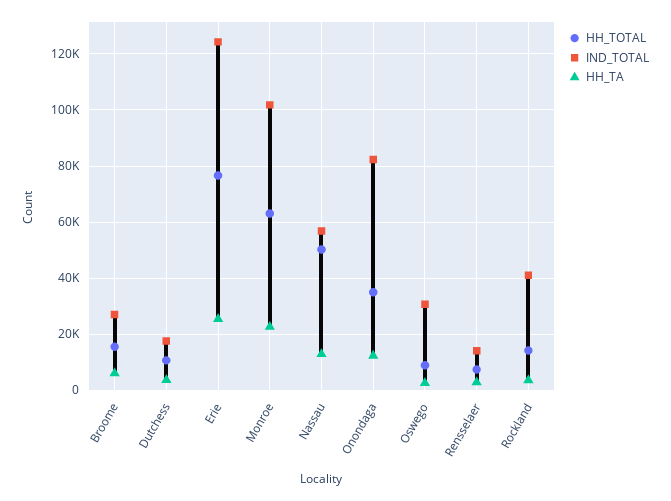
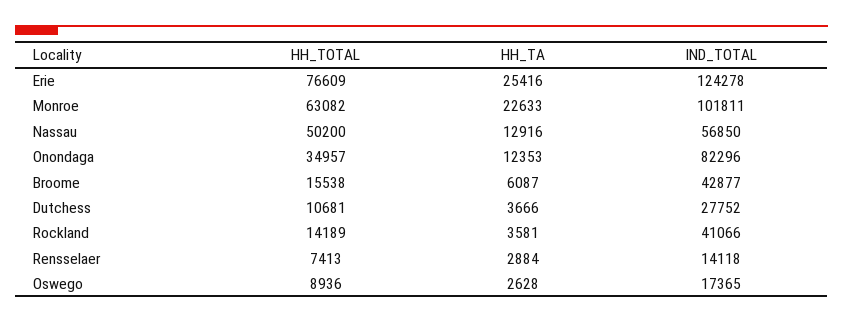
  {
    "HH_TOTAL": {
      "Broome": 15538,
      "Dutchess": 10681,
      "Erie": 76609,
      "Monroe": 63082,
      "Nassau": 50200,
      "Onondaga": 34957,
      "Oswego": 8936,
      "Rensselaer": 7413,
      "Rockland": 14189
    },
    "IND_TOTAL": {
-     "Broome": 27500,
+     "Broome": 42877,
-     "Dutchess": 17500,
+     "Dutchess": 27752,
      "Erie": 124278,
      "Monroe": 101811,
      "Nassau": 56850,
      "Onondaga": 82296,
-     "Oswego": 30000,
+     "Oswego": 17365,
      "Rensselaer": 14118,
      "Rockland": 41066
    },
    "HH_TA": {
      "Broome": 6087,
      "Dutchess": 3666,
      "Erie": 25416,
      "Monroe": 22633,
      "Nassau": 12916,
      "Onondaga": 12353,
      "Oswego": 2628,
      "Rensselaer": 2884,
      "Rockland": 3581
    }
  }

